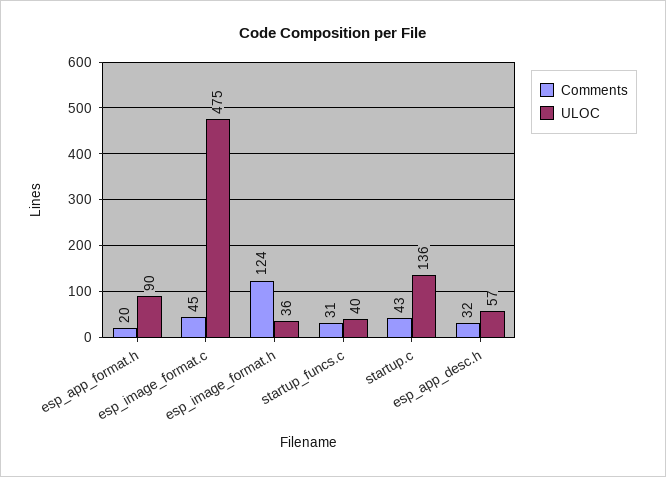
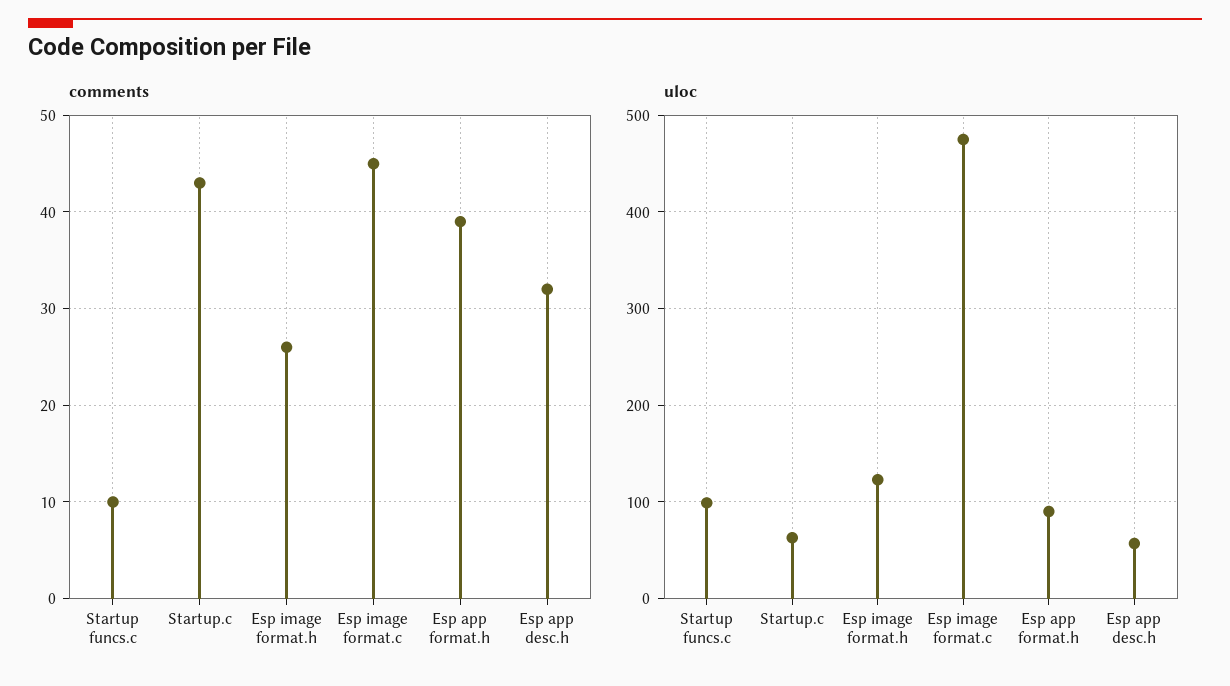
  {
    "Comments": {
-     "esp_app_format.h": 20,
+     "esp_app_format.h": 39,
      "esp_image_format.c": 45,
-     "esp_image_format.h": 124,
+     "esp_image_format.h": 26,
-     "startup_funcs.c": 31,
+     "startup_funcs.c": 10,
      "startup.c": 43,
      "esp_app_desc.h": 32
    },
    "ULOC": {
      "esp_app_format.h": 90,
      "esp_image_format.c": 475,
-     "esp_image_format.h": 36,
+     "esp_image_format.h": 120,
-     "startup_funcs.c": 40,
+     "startup_funcs.c": 100,
-     "startup.c": 136,
+     "startup.c": 60,
      "esp_app_desc.h": 57
    }
  }

